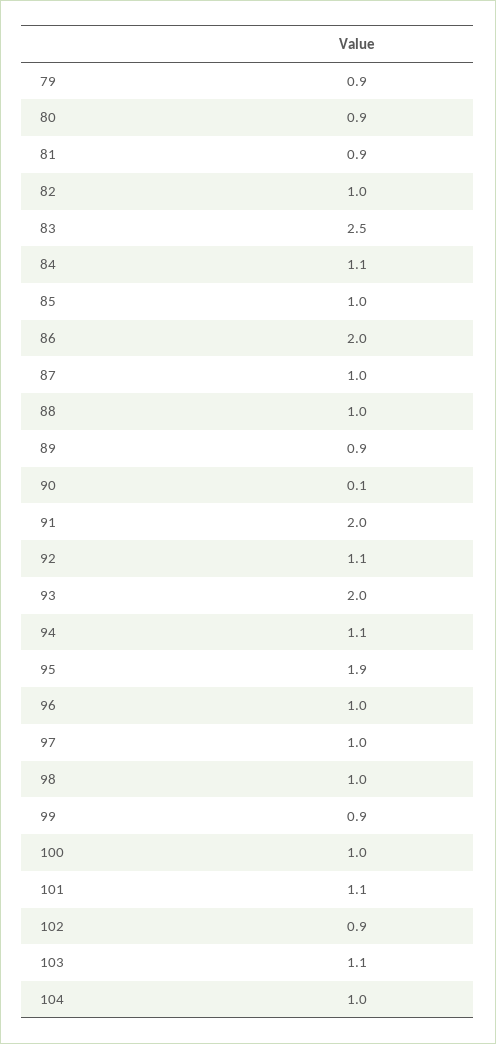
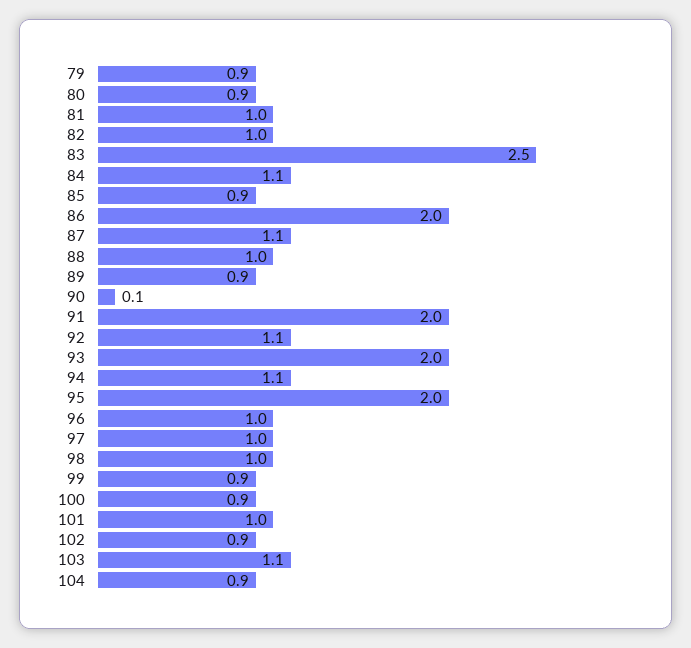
  {
    "79": 0.9,
    "80": 0.9,
-   "81": 0.9,
+   "81": 1,
    "82": 1,
    "83": 2.5,
    "84": 1.1,
-   "85": 1,
+   "85": 0.9,
    "86": 2,
-   "87": 1,
+   "87": 1.1,
    "88": 1,
    "89": 0.9,
    "90": 0.1,
    "91": 2,
    "92": 1.1,
    "93": 2,
    "94": 1.1,
-   "95": 1.9,
+   "95": 2,
    "96": 1,
    "97": 1,
    "98": 1,
    "99": 0.9,
-   "100": 1,
+   "100": 0.9,
-   "101": 1.1,
+   "101": 1,
    "102": 0.9,
    "103": 1.1,
-   "104": 1
+   "104": 0.9
  }

